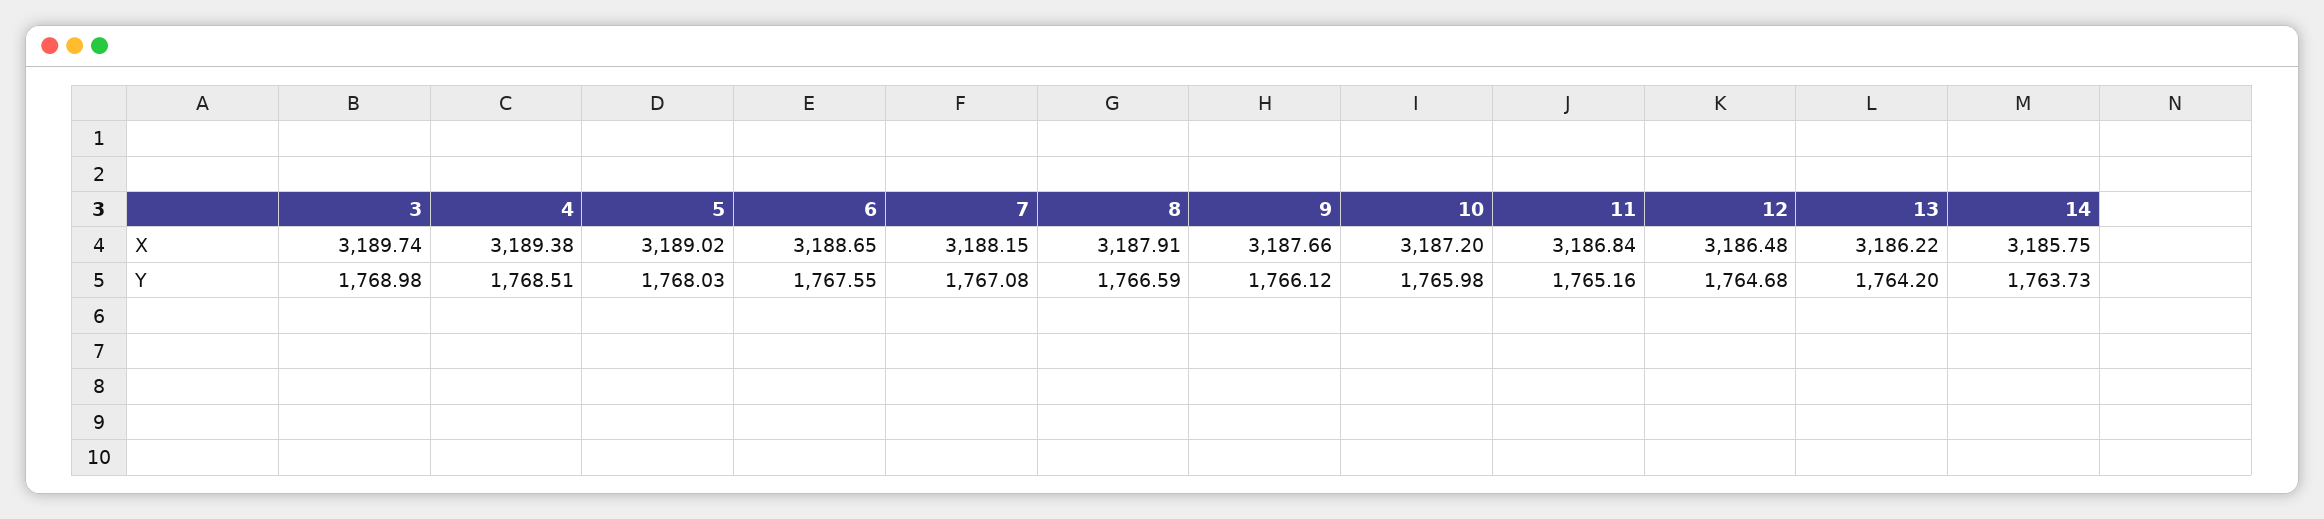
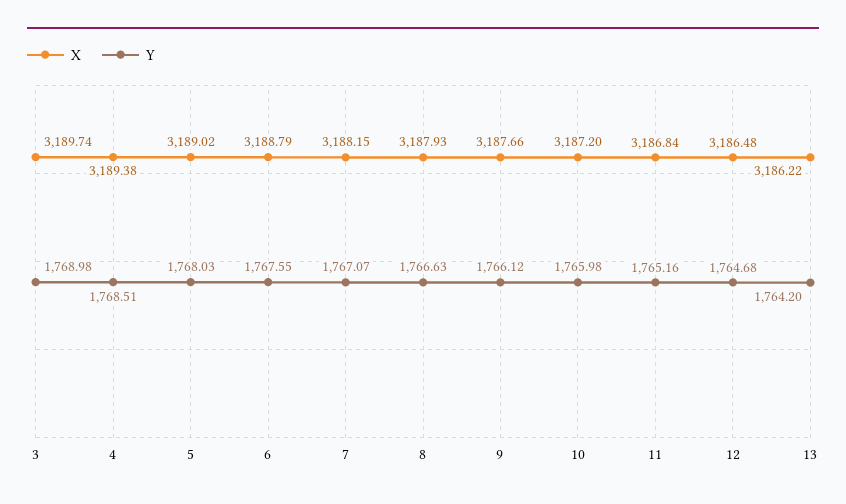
  {
    "X": {
      "3": 3189.74,
      "4": 3189.38,
      "5": 3189.02,
-     "6": 3188.65,
+     "6": 3188.79,
      "7": 3188.15,
-     "8": 3187.91,
+     "8": 3187.93,
      "9": 3187.66,
      "10": 3187.2,
      "11": 3186.84,
      "12": 3186.48,
-     "13": 3186.22,
+     "13": 3186.22
-     "14": 3185.75
    },
    "Y": {
      "3": 1768.98,
      "4": 1768.51,
      "5": 1768.03,
      "6": 1767.55,
-     "7": 1767.08,
+     "7": 1767.07,
-     "8": 1766.59,
+     "8": 1766.63,
      "9": 1766.12,
      "10": 1765.98,
      "11": 1765.16,
      "12": 1764.68,
-     "13": 1764.2,
+     "13": 1764.2
-     "14": 1763.73
    }
  }

